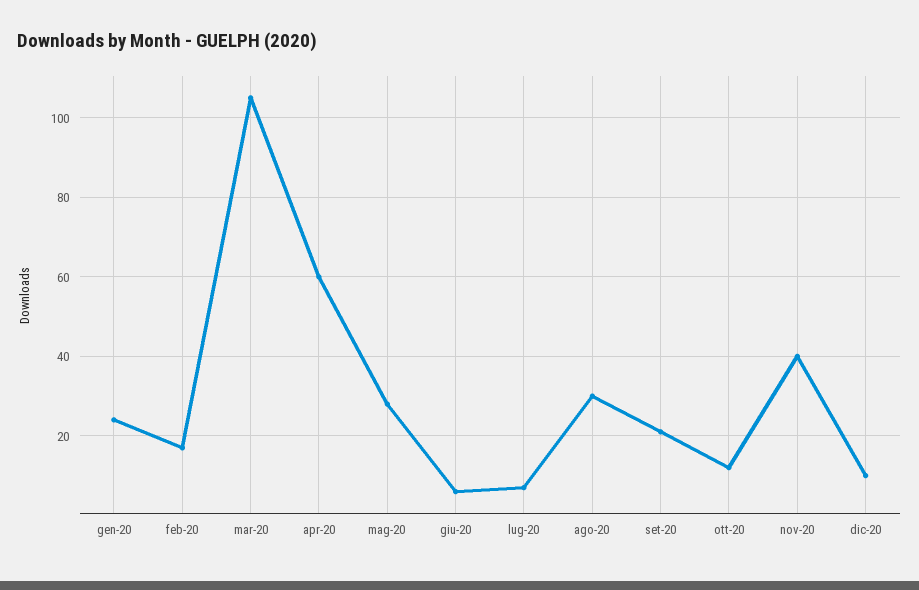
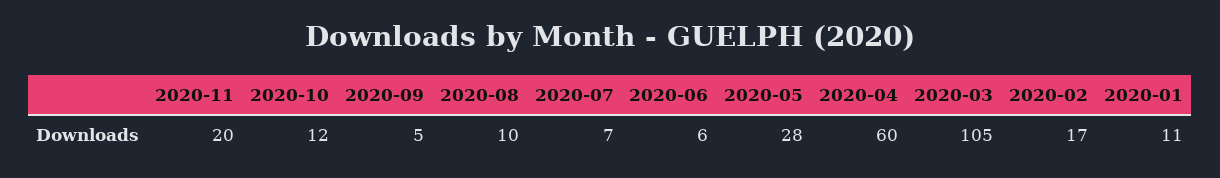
  {
-   "gen-20": 25,
+   "gen-20": 11,
    "feb-20": 17,
    "mar-20": 105,
    "apr-20": 60,
    "mag-20": 28,
    "giu-20": 6,
    "lug-20": 7,
-   "ago-20": 30,
+   "ago-20": 10,
-   "set-20": 20,
+   "set-20": 5,
    "ott-20": 12,
-   "nov-20": 40,
+   "nov-20": 20
-   "dic-20": 10
  }

